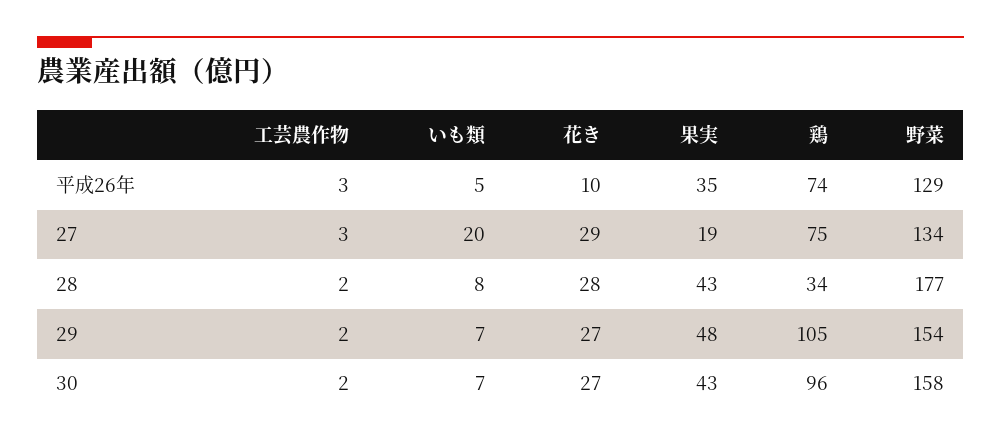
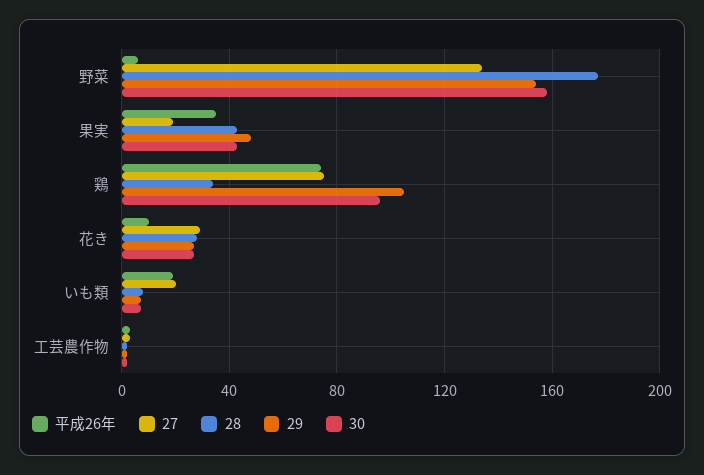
  {
    "平成26年": {
      "工芸農作物": 3,
-     "いも類": 5,
+     "いも類": 20,
      "花き": 10,
      "果実": 35,
      "鶏": 74,
-     "野菜": 129
+     "野菜": 5
    },
    "27": {
      "工芸農作物": 3,
      "いも類": 20,
      "花き": 29,
      "果実": 19,
      "鶏": 75,
      "野菜": 134
    },
    "28": {
      "工芸農作物": 2,
      "いも類": 8,
      "花き": 28,
      "果実": 43,
      "鶏": 34,
      "野菜": 177
    },
    "29": {
      "工芸農作物": 2,
      "いも類": 7,
      "花き": 27,
      "果実": 48,
      "鶏": 105,
      "野菜": 154
    },
    "30": {
      "工芸農作物": 2,
      "いも類": 7,
      "花き": 27,
      "果実": 43,
      "鶏": 96,
      "野菜": 158
    }
  }

